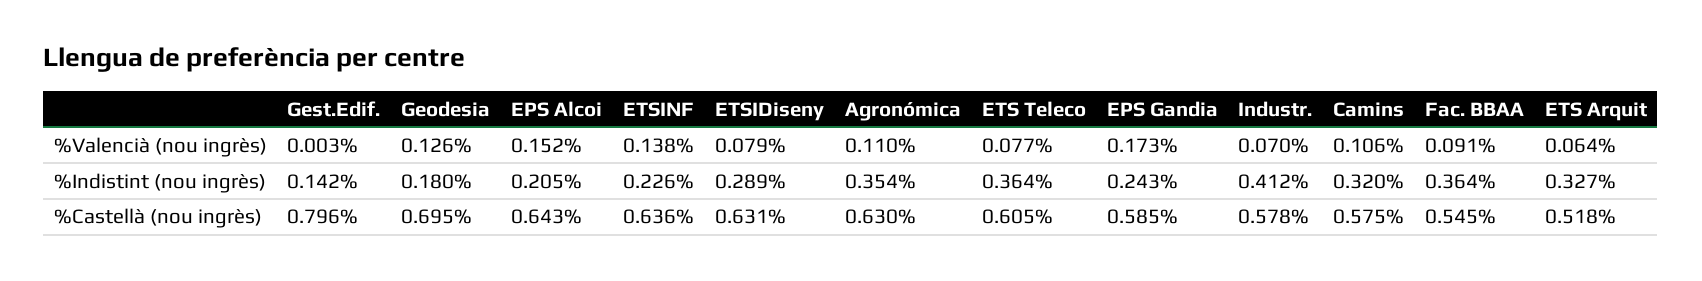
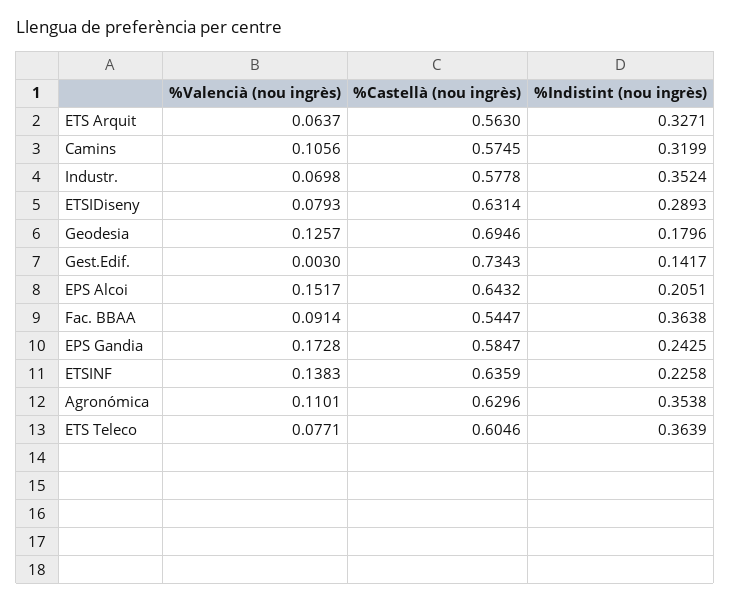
  {
    "Gest.Edif.": {
      "%Valencià (nou ingrès)": 0.003,
      "%Indistint (nou ingrès)": 0.1417,
-     "%Castellà (nou ingrès)": 0.796
+     "%Castellà (nou ingrès)": 0.7343
    },
    "Geodesia": {
      "%Valencià (nou ingrès)": 0.1257,
      "%Indistint (nou ingrès)": 0.1796,
      "%Castellà (nou ingrès)": 0.6946
    },
    "EPS Alcoi": {
      "%Valencià (nou ingrès)": 0.1517,
      "%Indistint (nou ingrès)": 0.2051,
      "%Castellà (nou ingrès)": 0.6432
    },
    "ETSINF": {
      "%Valencià (nou ingrès)": 0.1383,
      "%Indistint (nou ingrès)": 0.2258,
      "%Castellà (nou ingrès)": 0.6359
    },
    "ETSIDiseny": {
      "%Valencià (nou ingrès)": 0.0793,
      "%Indistint (nou ingrès)": 0.2893,
      "%Castellà (nou ingrès)": 0.6314
    },
    "Agronómica": {
      "%Valencià (nou ingrès)": 0.1101,
      "%Indistint (nou ingrès)": 0.3538,
      "%Castellà (nou ingrès)": 0.6296
    },
    "ETS Teleco": {
      "%Valencià (nou ingrès)": 0.0771,
      "%Indistint (nou ingrès)": 0.3639,
      "%Castellà (nou ingrès)": 0.6046
    },
    "EPS Gandia": {
      "%Valencià (nou ingrès)": 0.1728,
      "%Indistint (nou ingrès)": 0.2425,
      "%Castellà (nou ingrès)": 0.5847
    },
    "Industr.": {
      "%Valencià (nou ingrès)": 0.0698,
-     "%Indistint (nou ingrès)": 0.412,
+     "%Indistint (nou ingrès)": 0.3524,
      "%Castellà (nou ingrès)": 0.5778
    },
    "Camins": {
      "%Valencià (nou ingrès)": 0.1056,
      "%Indistint (nou ingrès)": 0.3199,
      "%Castellà (nou ingrès)": 0.5745
    },
    "Fac. BBAA": {
      "%Valencià (nou ingrès)": 0.0914,
      "%Indistint (nou ingrès)": 0.3638,
      "%Castellà (nou ingrès)": 0.5447
    },
    "ETS Arquit": {
      "%Valencià (nou ingrès)": 0.0637,
      "%Indistint (nou ingrès)": 0.3271,
-     "%Castellà (nou ingrès)": 0.518
+     "%Castellà (nou ingrès)": 0.563
    }
  }

